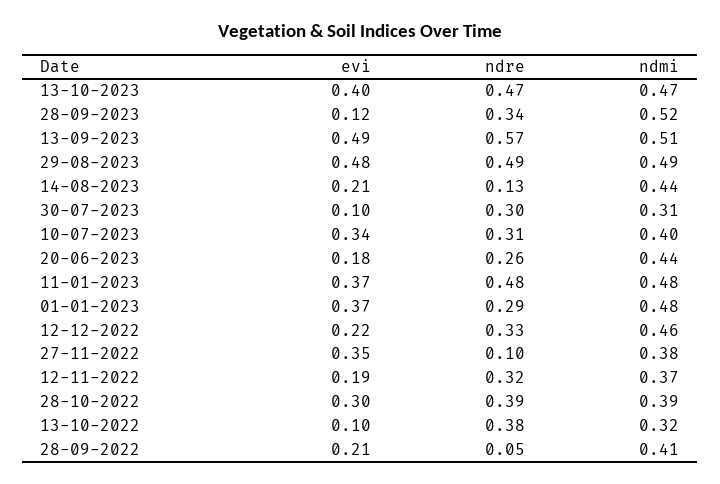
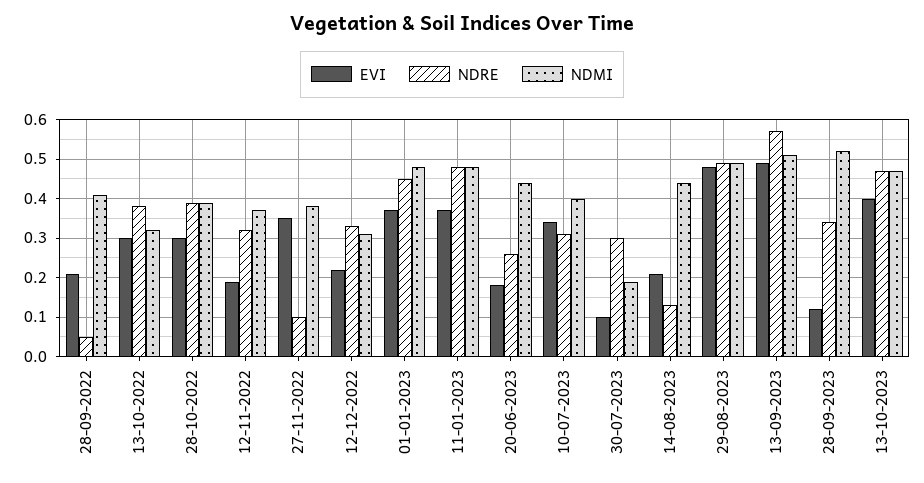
  {
    "evi": {
      "13-10-2023": 0.4,
      "28-09-2023": 0.12,
      "13-09-2023": 0.49,
      "29-08-2023": 0.48,
      "14-08-2023": 0.21,
      "30-07-2023": 0.1,
      "10-07-2023": 0.34,
      "20-06-2023": 0.18,
      "11-01-2023": 0.37,
      "01-01-2023": 0.37,
      "12-12-2022": 0.22,
      "27-11-2022": 0.35,
      "12-11-2022": 0.19,
      "28-10-2022": 0.3,
-     "13-10-2022": 0.1,
+     "13-10-2022": 0.3,
      "28-09-2022": 0.21
    },
    "ndre": {
      "13-10-2023": 0.47,
      "28-09-2023": 0.34,
      "13-09-2023": 0.57,
      "29-08-2023": 0.49,
      "14-08-2023": 0.13,
      "30-07-2023": 0.3,
      "10-07-2023": 0.31,
      "20-06-2023": 0.26,
      "11-01-2023": 0.48,
-     "01-01-2023": 0.29,
+     "01-01-2023": 0.45,
      "12-12-2022": 0.33,
      "27-11-2022": 0.1,
      "12-11-2022": 0.32,
      "28-10-2022": 0.39,
      "13-10-2022": 0.38,
      "28-09-2022": 0.05
    },
    "ndmi": {
      "13-10-2023": 0.47,
      "28-09-2023": 0.52,
      "13-09-2023": 0.51,
      "29-08-2023": 0.49,
      "14-08-2023": 0.44,
-     "30-07-2023": 0.31,
+     "30-07-2023": 0.2,
      "10-07-2023": 0.4,
      "20-06-2023": 0.44,
      "11-01-2023": 0.48,
      "01-01-2023": 0.48,
-     "12-12-2022": 0.46,
+     "12-12-2022": 0.3,
      "27-11-2022": 0.38,
      "12-11-2022": 0.37,
      "28-10-2022": 0.39,
      "13-10-2022": 0.32,
      "28-09-2022": 0.41
    }
  }

